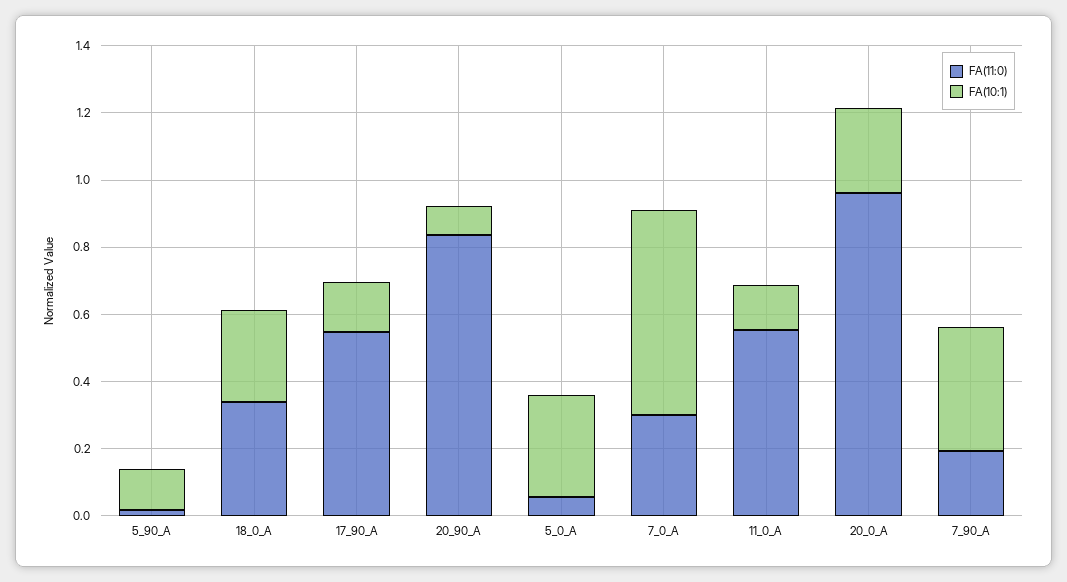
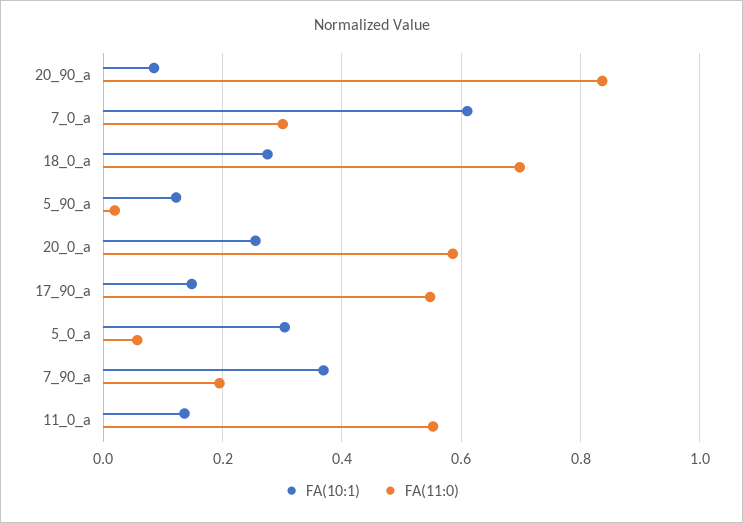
  {
    "FA(11:0)": {
      "5_90_A": 0.02,
-     "18_0_A": 0.35,
+     "18_0_A": 0.7,
      "17_90_A": 0.54,
      "20_90_A": 0.84,
      "5_0_A": 0.06,
      "7_0_A": 0.3,
      "11_0_A": 0.56,
-     "20_0_A": 0.95,
+     "20_0_A": 0.58,
      "7_90_A": 0.2
    },
    "FA(10:1)": {
      "5_90_A": 0.12,
      "18_0_A": 0.28,
      "17_90_A": 0.14,
      "20_90_A": 0.08,
      "5_0_A": 0.3,
      "7_0_A": 0.62,
      "11_0_A": 0.14,
      "20_0_A": 0.26,
      "7_90_A": 0.36
    }
  }

